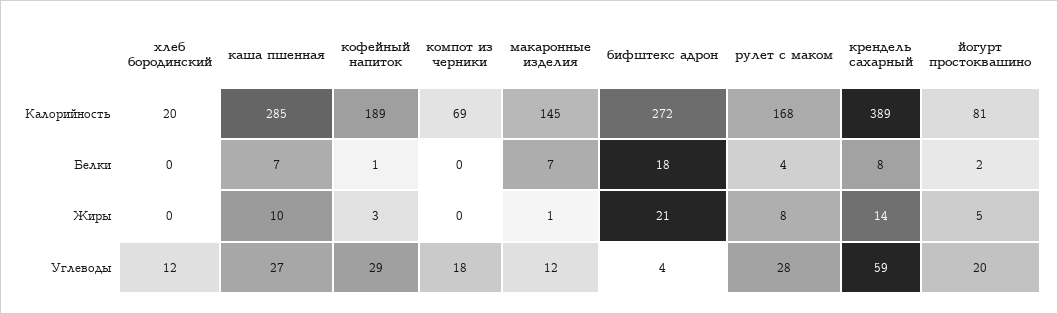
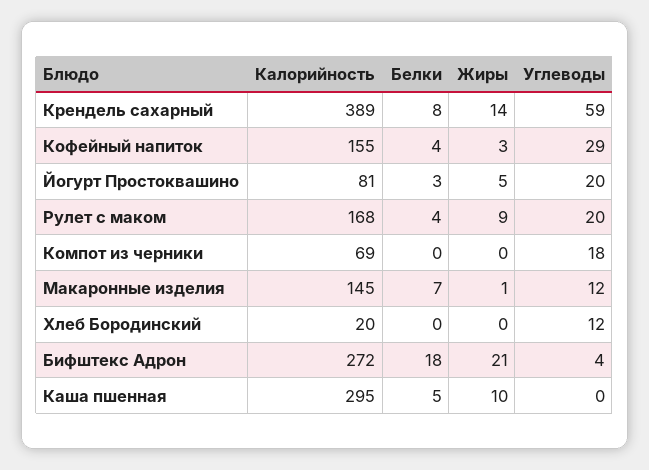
  {
    "хлеб бородинский": {
      "Калорийность": 20,
      "Белки": 0,
      "Жиры": 0,
      "Углеводы": 12
    },
    "каша пшенная": {
-     "Калорийность": 285,
+     "Калорийность": 295,
-     "Белки": 7,
+     "Белки": 5,
      "Жиры": 10,
-     "Углеводы": 27
+     "Углеводы": 0
    },
    "кофейный напиток": {
-     "Калорийность": 189,
+     "Калорийность": 155,
-     "Белки": 1,
+     "Белки": 4,
      "Жиры": 3,
      "Углеводы": 29
    },
    "компот из черники": {
      "Калорийность": 69,
      "Белки": 0,
      "Жиры": 0,
      "Углеводы": 18
    },
    "макаронные изделия": {
      "Калорийность": 145,
      "Белки": 7,
      "Жиры": 1,
      "Углеводы": 12
    },
    "бифштекс адрон": {
      "Калорийность": 272,
      "Белки": 18,
      "Жиры": 21,
      "Углеводы": 4
    },
    "рулет с маком": {
      "Калорийность": 168,
      "Белки": 4,
-     "Жиры": 8,
+     "Жиры": 9,
-     "Углеводы": 28
+     "Углеводы": 20
    },
    "крендель сахарный": {
      "Калорийность": 389,
      "Белки": 8,
      "Жиры": 14,
      "Углеводы": 59
    },
    "йогурт простоквашино": {
      "Калорийность": 81,
-     "Белки": 2,
+     "Белки": 3,
      "Жиры": 5,
      "Углеводы": 20
    }
  }

